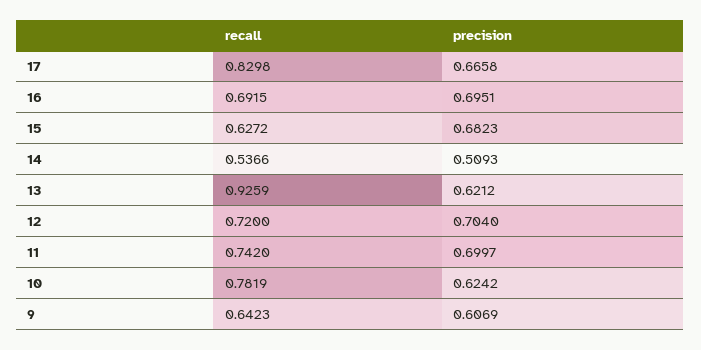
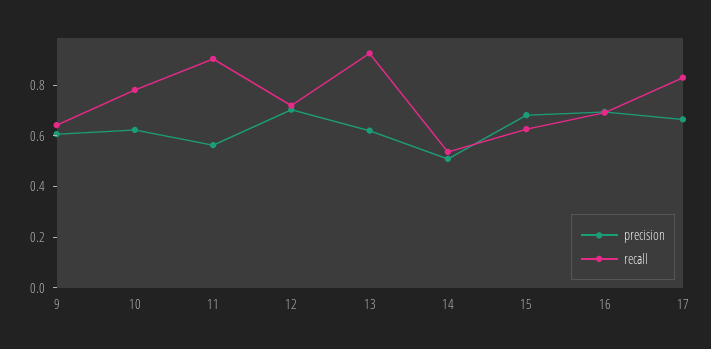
  {
    "recall": {
      "17": 0.8298,
      "16": 0.6915,
      "15": 0.6272,
      "14": 0.5366,
      "13": 0.9259,
      "12": 0.72,
-     "11": 0.742,
+     "11": 0.9,
      "10": 0.7819,
      "9": 0.6423
    },
    "precision": {
      "17": 0.6658,
      "16": 0.6951,
      "15": 0.6823,
      "14": 0.5093,
      "13": 0.6212,
      "12": 0.704,
-     "11": 0.6997,
+     "11": 0.55,
      "10": 0.6242,
      "9": 0.6069
    }
  }

